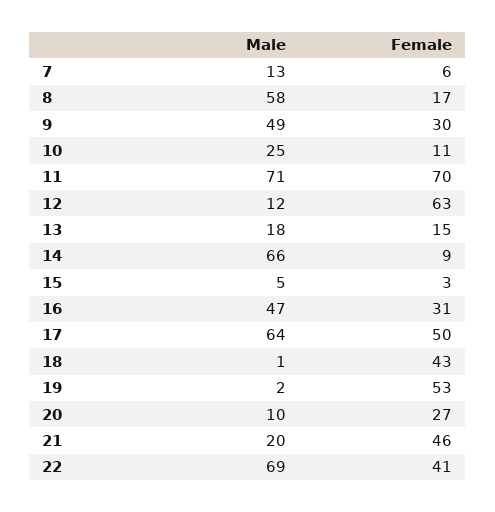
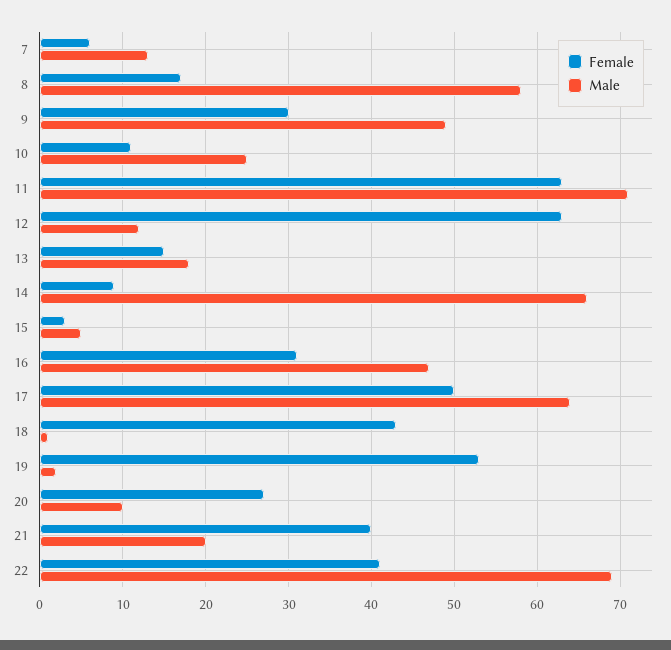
  {
    "Male": {
      "7": 13,
      "8": 58,
      "9": 49,
      "10": 25,
      "11": 71,
      "12": 12,
      "13": 18,
      "14": 66,
      "15": 5,
      "16": 47,
      "17": 64,
      "18": 1,
      "19": 2,
      "20": 10,
      "21": 20,
      "22": 69
    },
    "Female": {
      "7": 6,
      "8": 17,
      "9": 30,
      "10": 11,
-     "11": 70,
+     "11": 63,
      "12": 63,
      "13": 15,
      "14": 9,
      "15": 3,
      "16": 31,
      "17": 50,
      "18": 43,
      "19": 53,
      "20": 27,
-     "21": 46,
+     "21": 40,
      "22": 41
    }
  }

